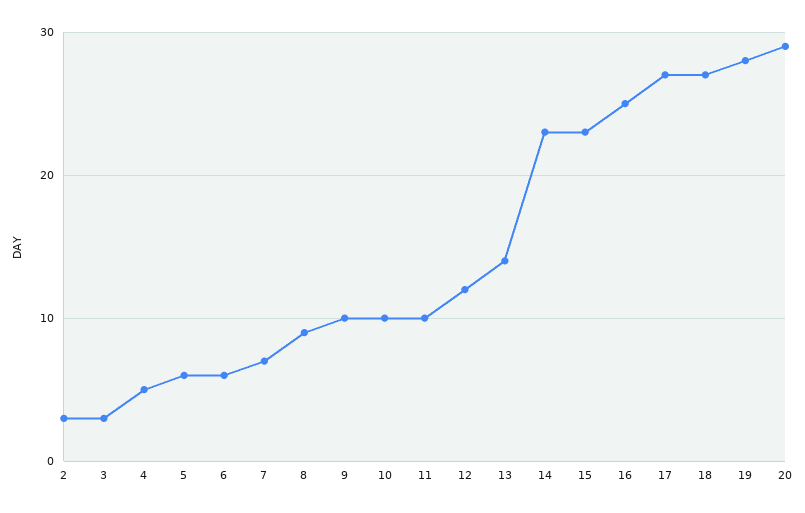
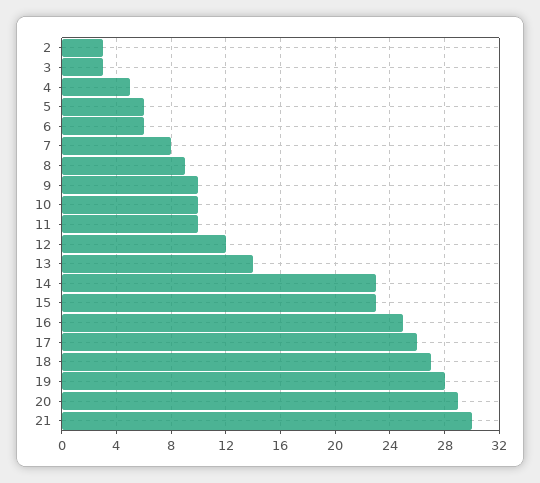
  {
    "2": 3,
    "3": 3,
    "4": 5,
    "5": 6,
    "6": 6,
-   "7": 7,
+   "7": 8,
    "8": 9,
    "9": 10,
    "10": 10,
    "11": 10,
    "12": 12,
    "13": 14,
    "14": 23,
    "15": 23,
    "16": 25,
-   "17": 27,
+   "17": 26,
    "18": 27,
    "19": 28,
-   "20": 29
+   "20": 29,
+   "21": 30
  }

